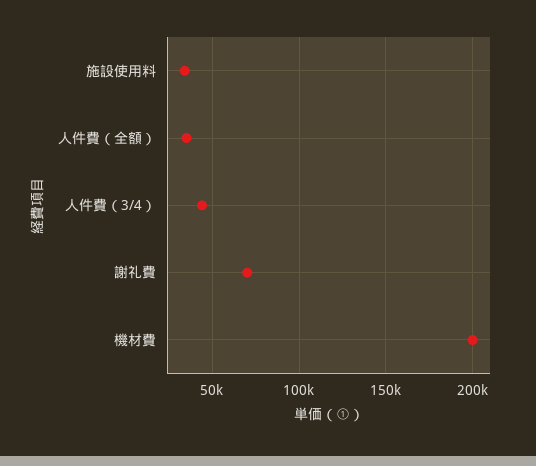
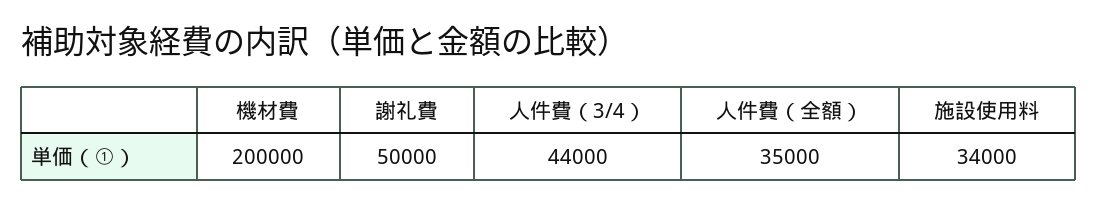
  {
    "施設使用料": 34000,
    "人件費（全額）": 35000,
    "人件費（3/4）": 44000,
-   "謝礼費": 70000,
+   "謝礼費": 50000,
    "機材費": 200000
  }

